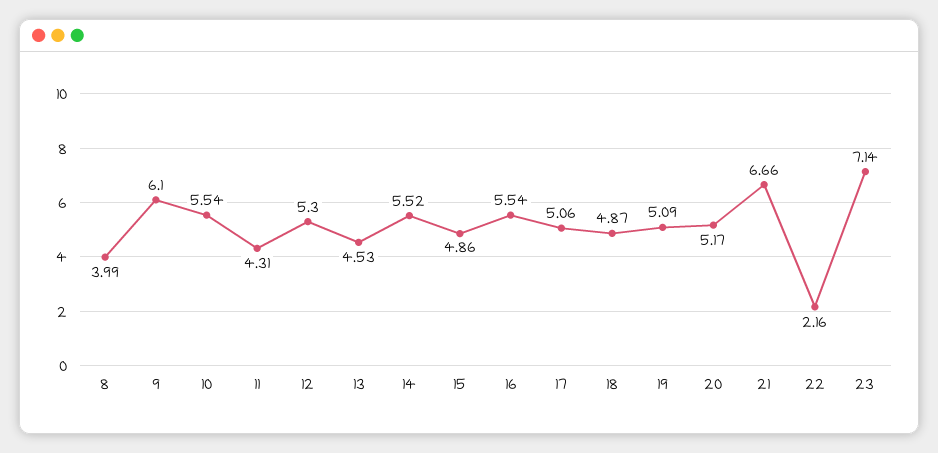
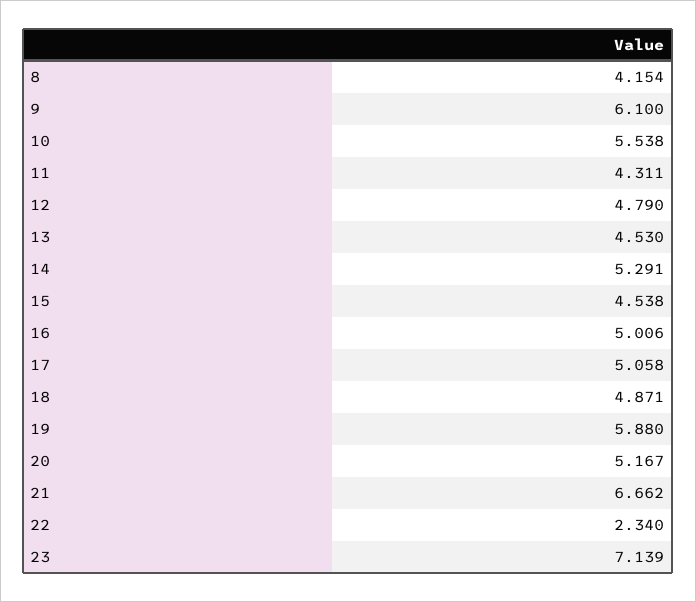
  {
-   "8": 3.99,
+   "8": 4.154,
    "9": 6.1,
    "10": 5.538,
    "11": 4.311,
-   "12": 5.3,
+   "12": 4.79,
    "13": 4.53,
-   "14": 5.52,
+   "14": 5.291,
-   "15": 4.86,
+   "15": 4.538,
-   "16": 5.54,
+   "16": 5.006,
    "17": 5.058,
    "18": 4.871,
-   "19": 5.09,
+   "19": 5.88,
    "20": 5.167,
    "21": 6.662,
-   "22": 2.16,
+   "22": 2.34,
    "23": 7.139
  }

